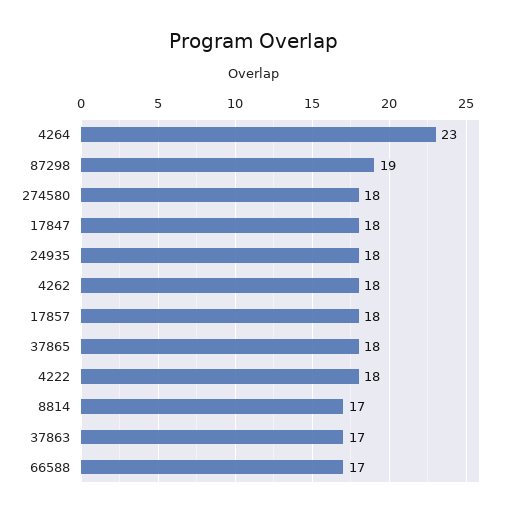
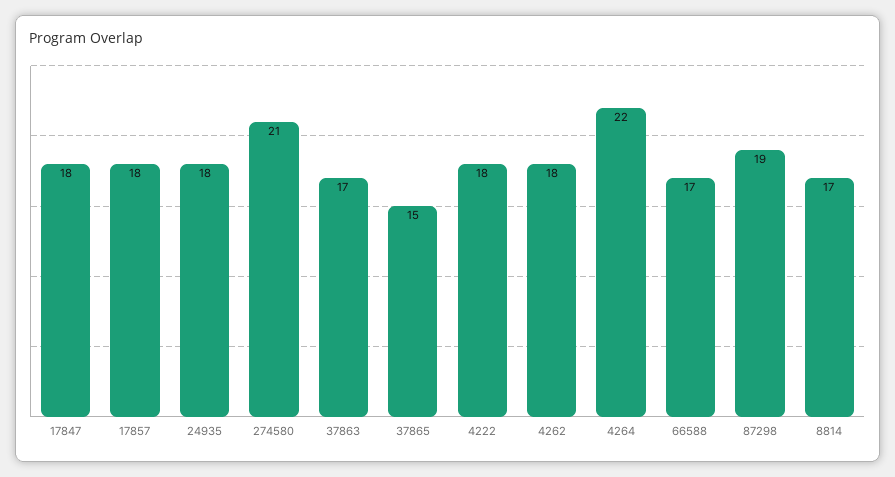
  {
-   "4264": 23,
+   "4264": 22,
    "87298": 19,
-   "274580": 18,
+   "274580": 21,
    "17847": 18,
    "24935": 18,
    "4262": 18,
    "17857": 18,
-   "37865": 18,
+   "37865": 15,
    "4222": 18,
    "8814": 17,
    "37863": 17,
    "66588": 17
  }

